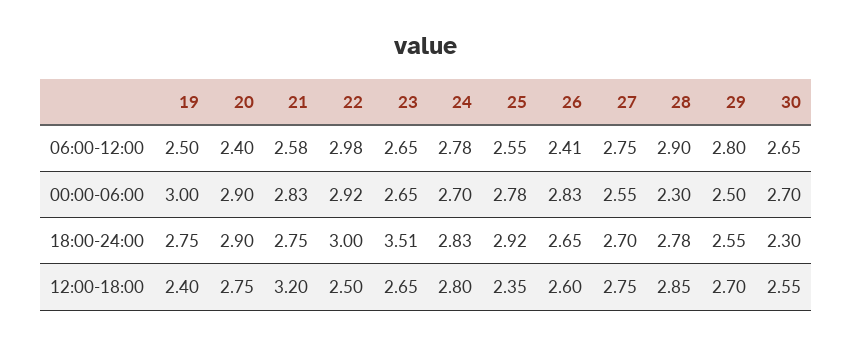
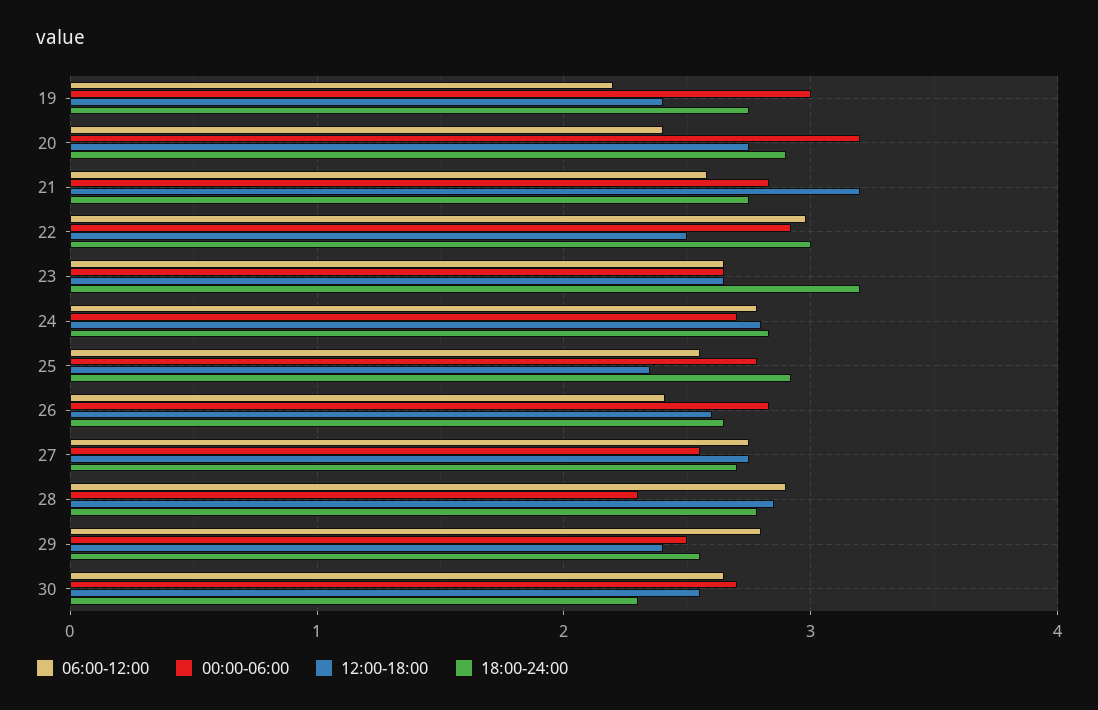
  {
    "06:00-12:00": {
-     "19": 2.5,
+     "19": 2.2,
      "20": 2.4,
      "21": 2.58,
      "22": 2.98,
      "23": 2.65,
      "24": 2.78,
      "25": 2.55,
      "26": 2.41,
      "27": 2.75,
      "28": 2.9,
      "29": 2.8,
      "30": 2.65
    },
    "00:00-06:00": {
      "19": 3,
-     "20": 2.9,
+     "20": 3.2,
      "21": 2.83,
      "22": 2.92,
      "23": 2.65,
      "24": 2.7,
      "25": 2.78,
      "26": 2.83,
      "27": 2.55,
      "28": 2.3,
      "29": 2.5,
      "30": 2.7
    },
    "18:00-24:00": {
      "19": 2.75,
      "20": 2.9,
      "21": 2.75,
      "22": 3,
-     "23": 3.51,
+     "23": 3.2,
      "24": 2.83,
      "25": 2.92,
      "26": 2.65,
      "27": 2.7,
      "28": 2.78,
      "29": 2.55,
      "30": 2.3
    },
    "12:00-18:00": {
      "19": 2.4,
      "20": 2.75,
      "21": 3.2,
      "22": 2.5,
      "23": 2.65,
      "24": 2.8,
      "25": 2.35,
      "26": 2.6,
      "27": 2.75,
      "28": 2.85,
-     "29": 2.7,
+     "29": 2.4,
      "30": 2.55
    }
  }

